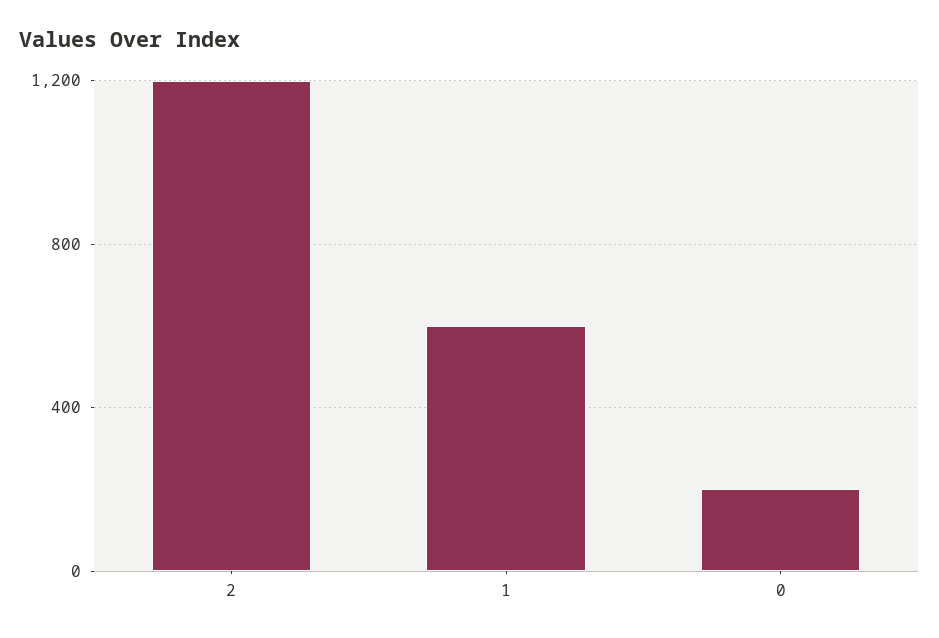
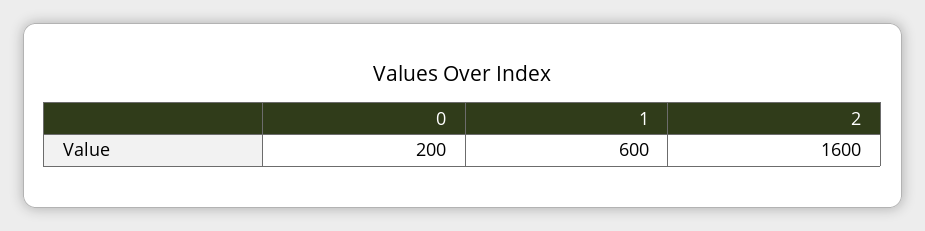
  {
-   "2": 1200,
+   "2": 1600,
    "1": 600,
    "0": 200
  }

